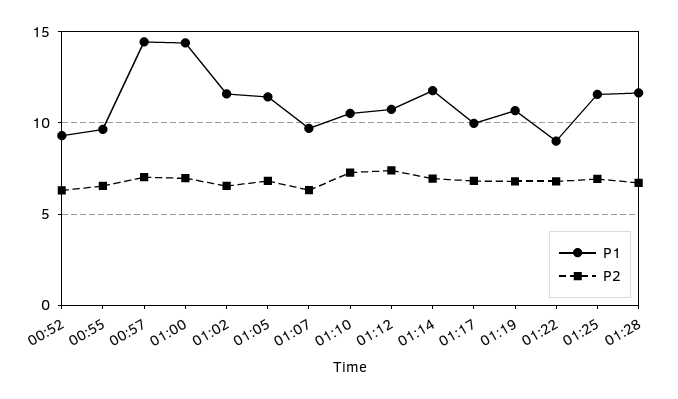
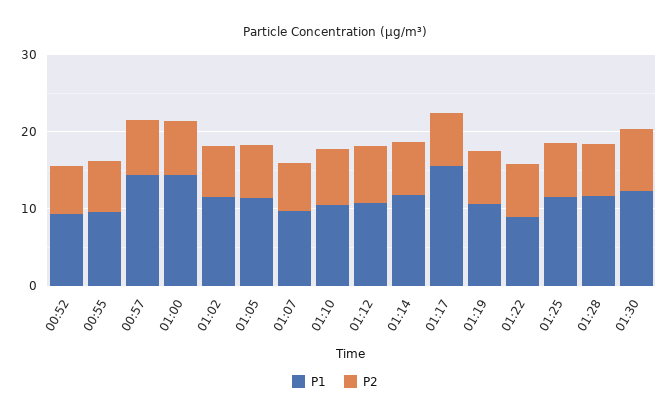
  {
    "P1": {
      "00:52": 9.5,
      "00:55": 9.5,
      "00:57": 14.5,
      "01:00": 14.5,
      "01:02": 11.5,
      "01:05": 11.5,
      "01:07": 9.5,
      "01:10": 10.5,
      "01:12": 11,
      "01:14": 12,
-     "01:17": 10,
+     "01:17": 16,
      "01:19": 10.5,
      "01:22": 9,
      "01:25": 11.5,
-     "01:28": 11.5
+     "01:28": 11.5,
+     "01:30": 12
    },
    "P2": {
      "00:52": 6.5,
      "00:55": 6.5,
      "00:57": 7,
      "01:00": 7,
      "01:02": 6.5,
      "01:05": 7,
      "01:07": 6.5,
      "01:10": 7.5,
      "01:12": 7.5,
      "01:14": 7,
      "01:17": 7,
      "01:19": 7,
      "01:22": 7,
      "01:25": 7,
-     "01:28": 6.5
+     "01:28": 6.5,
+     "01:30": 8
    }
  }

